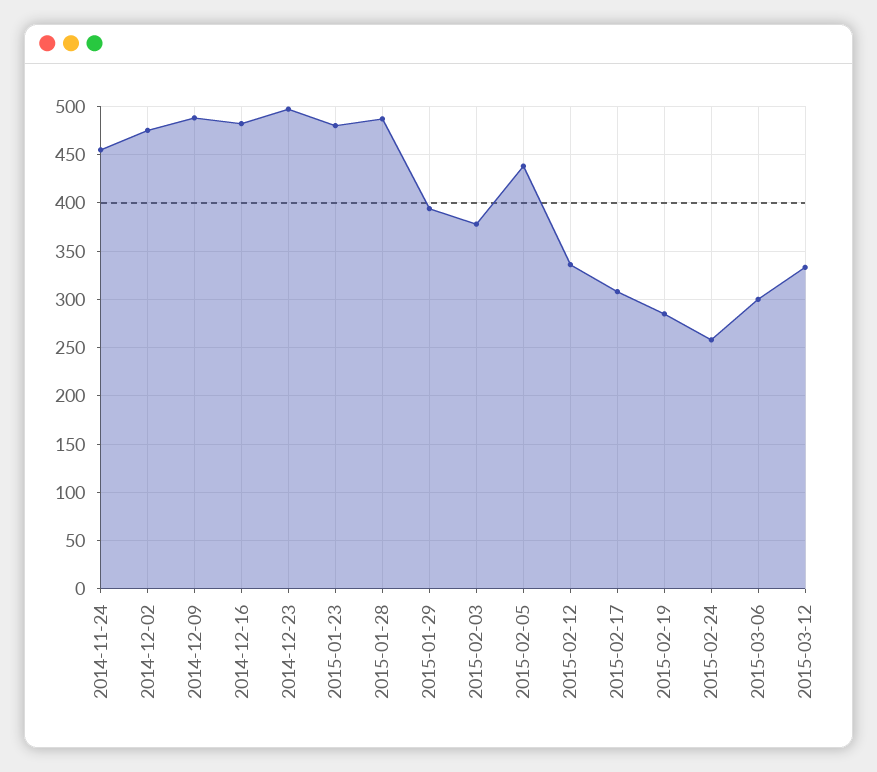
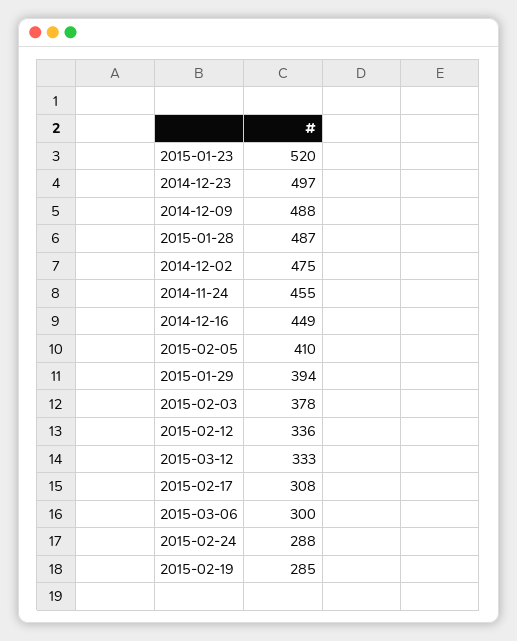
  {
    "2014-11-24": 455,
    "2014-12-02": 475,
    "2014-12-09": 488,
-   "2014-12-16": 480,
+   "2014-12-16": 449,
    "2014-12-23": 497,
-   "2015-01-23": 480,
+   "2015-01-23": 520,
    "2015-01-28": 487,
    "2015-01-29": 394,
    "2015-02-03": 378,
-   "2015-02-05": 440,
+   "2015-02-05": 410,
    "2015-02-12": 336,
    "2015-02-17": 308,
    "2015-02-19": 285,
-   "2015-02-24": 260,
+   "2015-02-24": 288,
    "2015-03-06": 300,
    "2015-03-12": 333
  }

